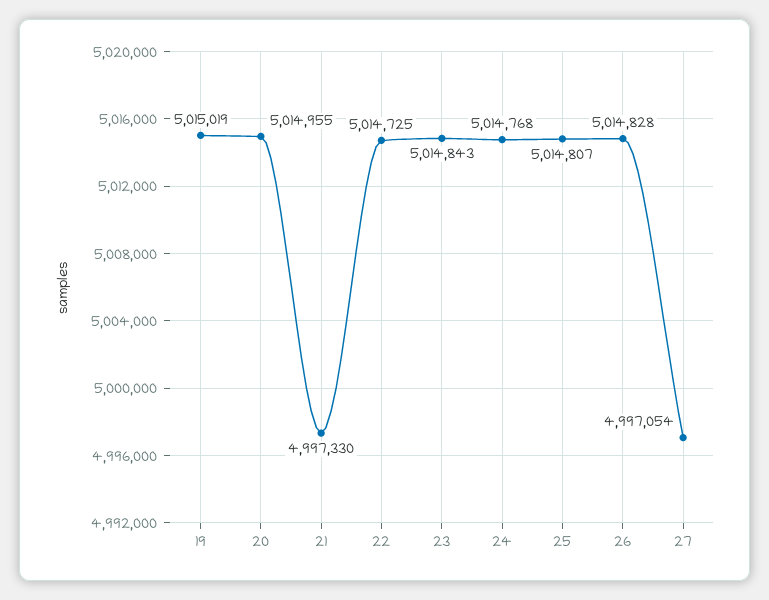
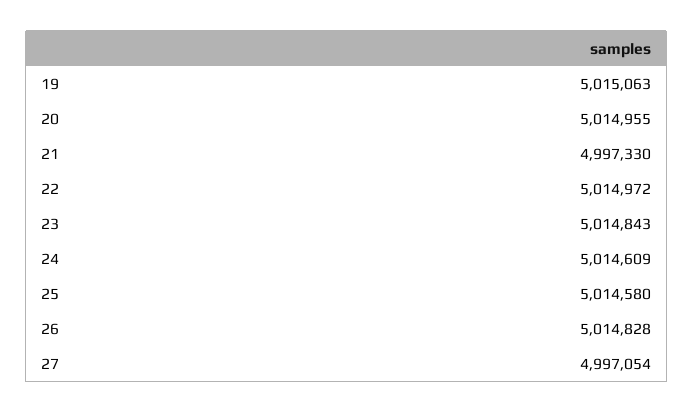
  {
-   "19": 5015019,
+   "19": 5015063,
    "20": 5014955,
    "21": 4997330,
-   "22": 5014725,
+   "22": 5014972,
    "23": 5014843,
-   "24": 5014768,
+   "24": 5014609,
-   "25": 5014807,
+   "25": 5014580,
    "26": 5014828,
    "27": 4997054
  }

